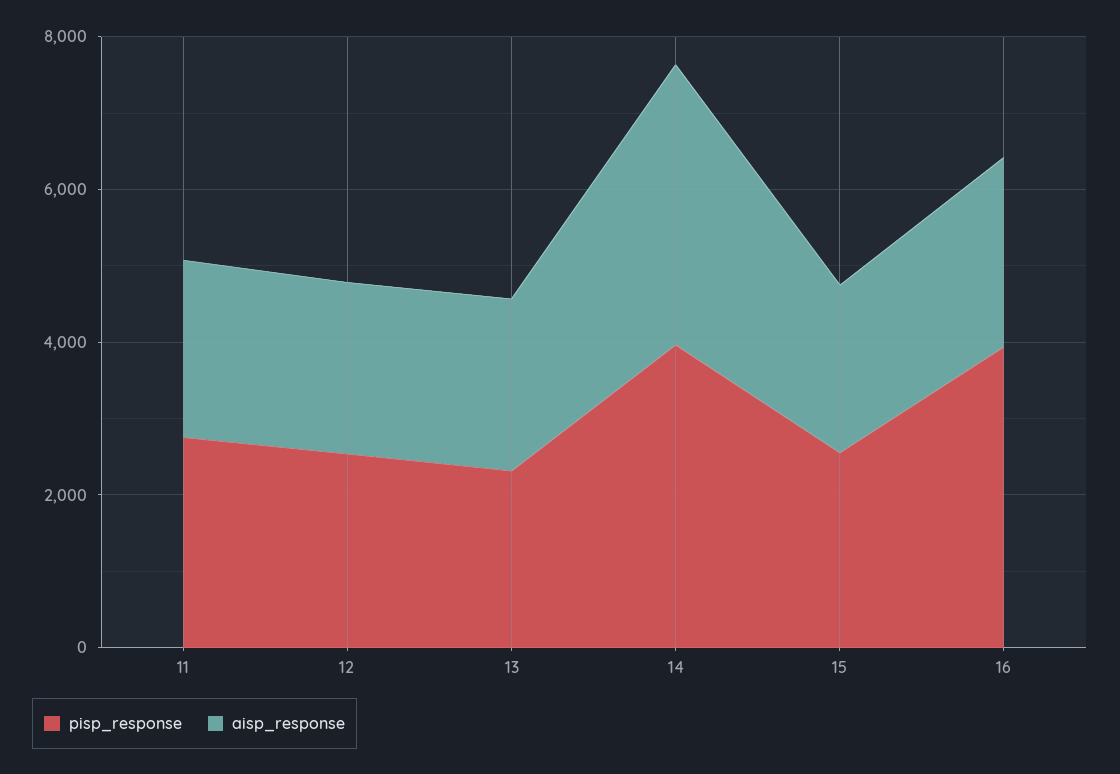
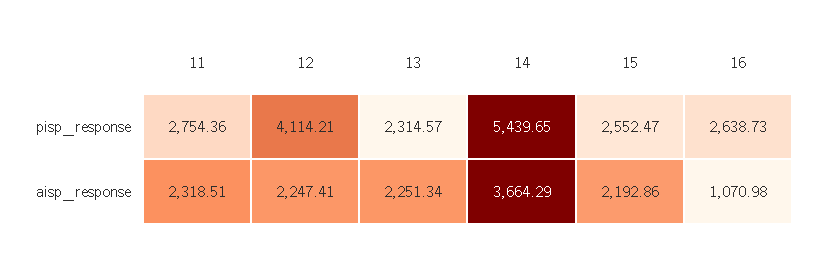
  {
    "pisp_response": {
      "11": 2754.36,
-     "12": 2500,
+     "12": 4114.21,
      "13": 2314.57,
-     "14": 4000,
+     "14": 5439.65,
      "15": 2552.47,
-     "16": 4000
+     "16": 2638.73
    },
    "aisp_response": {
      "11": 2318.51,
      "12": 2247.41,
      "13": 2251.34,
      "14": 3664.29,
      "15": 2192.86,
-     "16": 2500
+     "16": 1070.98
    }
  }

